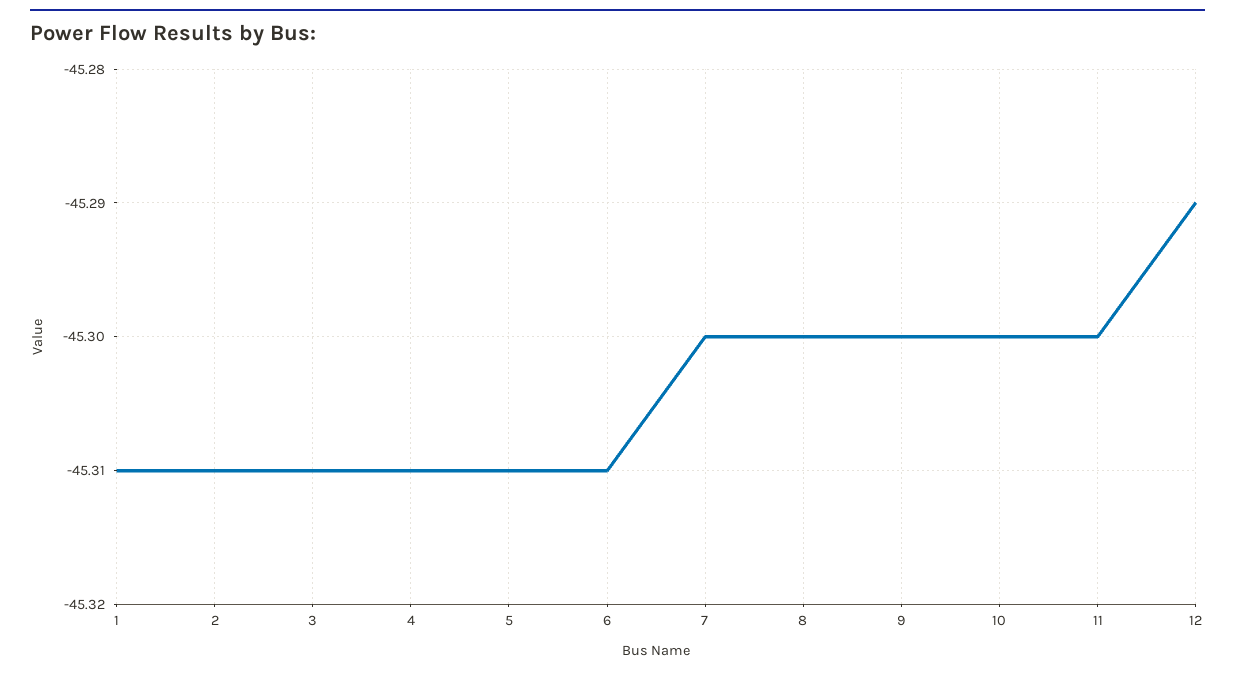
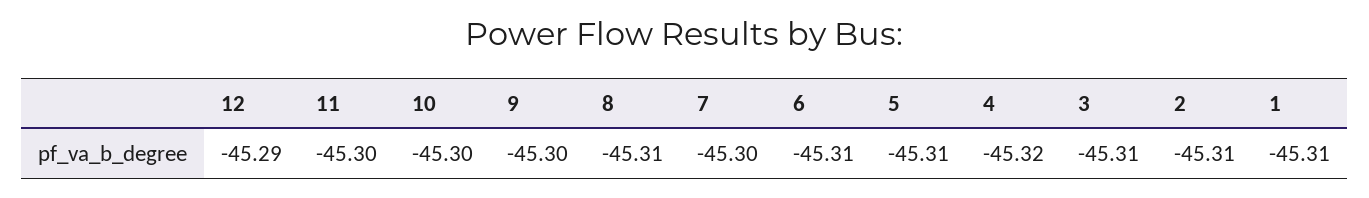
  {
    "1": -45.31,
    "2": -45.31,
    "3": -45.31,
-   "4": -45.31,
+   "4": -45.32,
    "5": -45.31,
    "6": -45.31,
    "7": -45.3,
-   "8": -45.3,
+   "8": -45.31,
    "9": -45.3,
    "10": -45.3,
    "11": -45.3,
    "12": -45.29
  }

